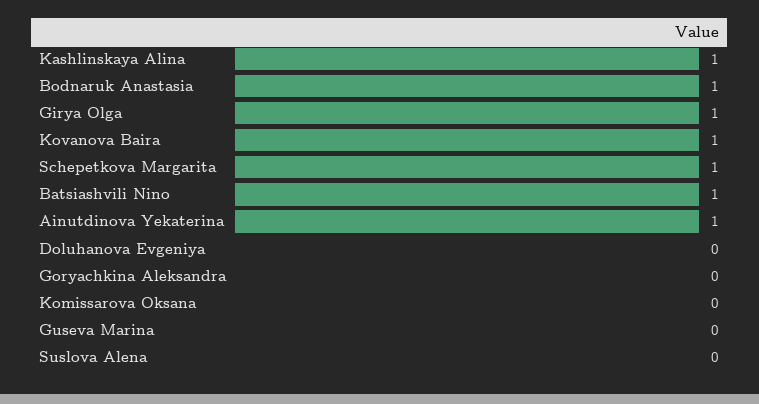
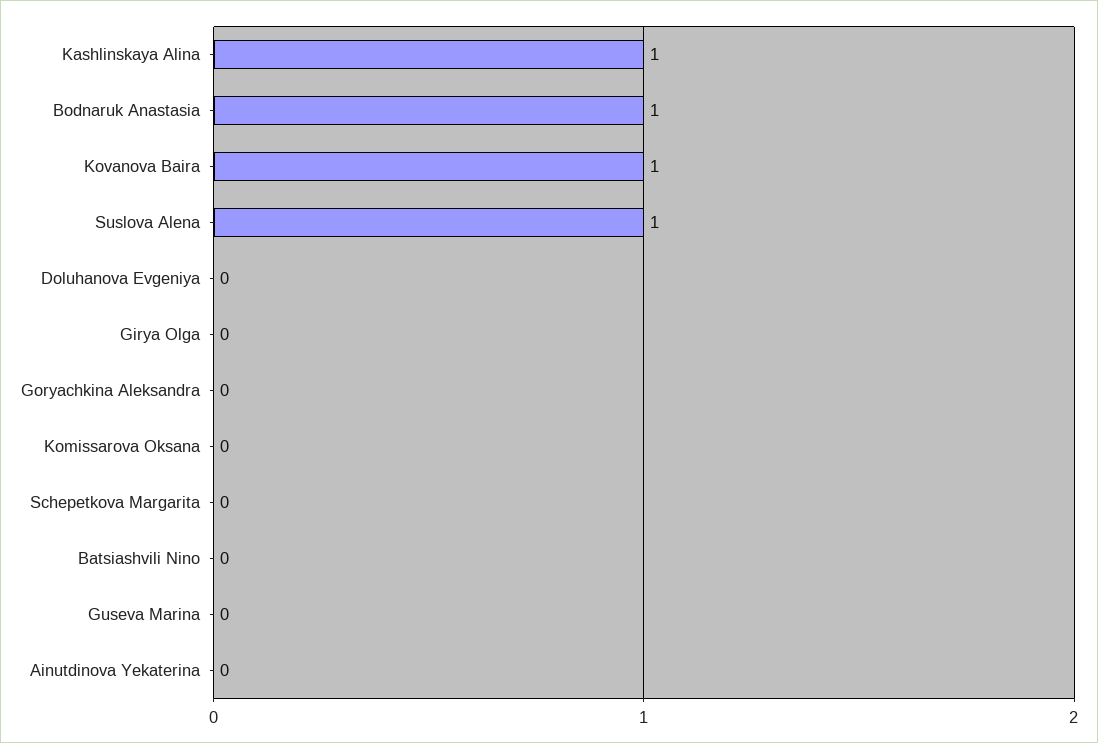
  {
    "Kashlinskaya Alina": 1,
    "Bodnaruk Anastasia": 1,
-   "Girya Olga": 1,
+   "Girya Olga": 0,
    "Kovanova Baira": 1,
-   "Schepetkova Margarita": 1,
+   "Schepetkova Margarita": 0,
-   "Batsiashvili Nino": 1,
+   "Batsiashvili Nino": 0,
-   "Ainutdinova Yekaterina": 1,
+   "Ainutdinova Yekaterina": 0,
    "Doluhanova Evgeniya": 0,
    "Goryachkina Aleksandra": 0,
    "Komissarova Oksana": 0,
    "Guseva Marina": 0,
-   "Suslova Alena": 0
+   "Suslova Alena": 1
  }

